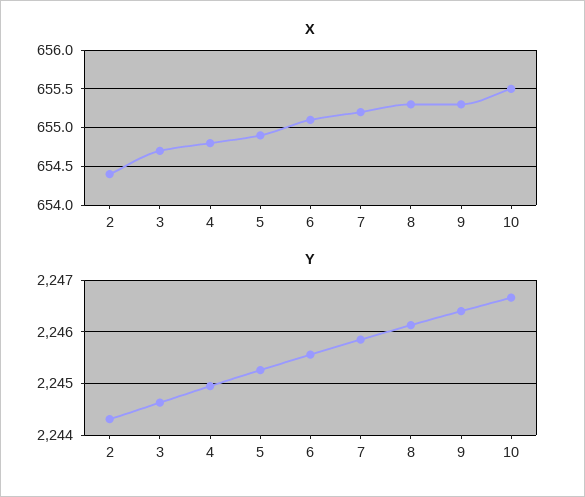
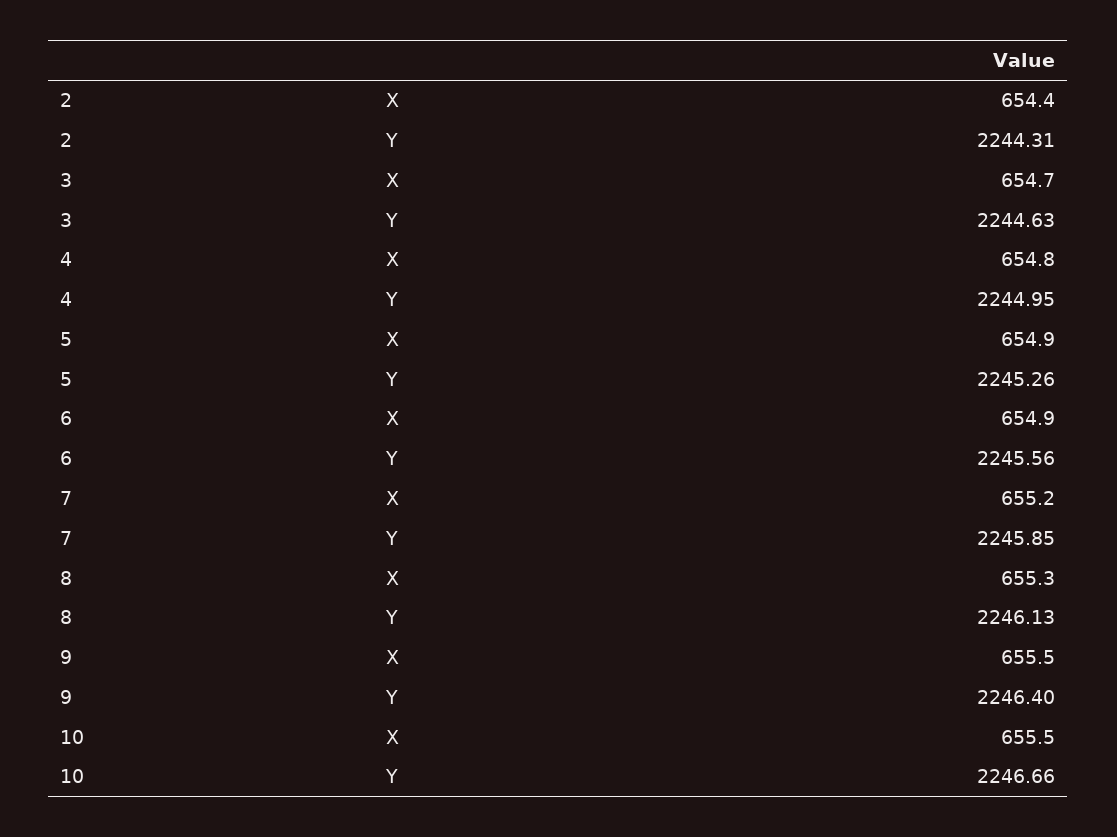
  {
    "X": {
      "2": 654.4,
      "3": 654.7,
      "4": 654.8,
      "5": 654.9,
-     "6": 655.1,
+     "6": 654.9,
      "7": 655.2,
      "8": 655.3,
-     "9": 655.3,
+     "9": 655.5,
      "10": 655.5
    },
    "Y": {
      "2": 2244.31,
      "3": 2244.63,
      "4": 2244.95,
      "5": 2245.26,
      "6": 2245.56,
      "7": 2245.85,
      "8": 2246.13,
      "9": 2246.4,
      "10": 2246.66
    }
  }

